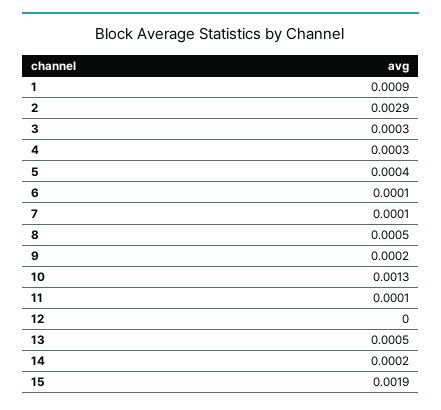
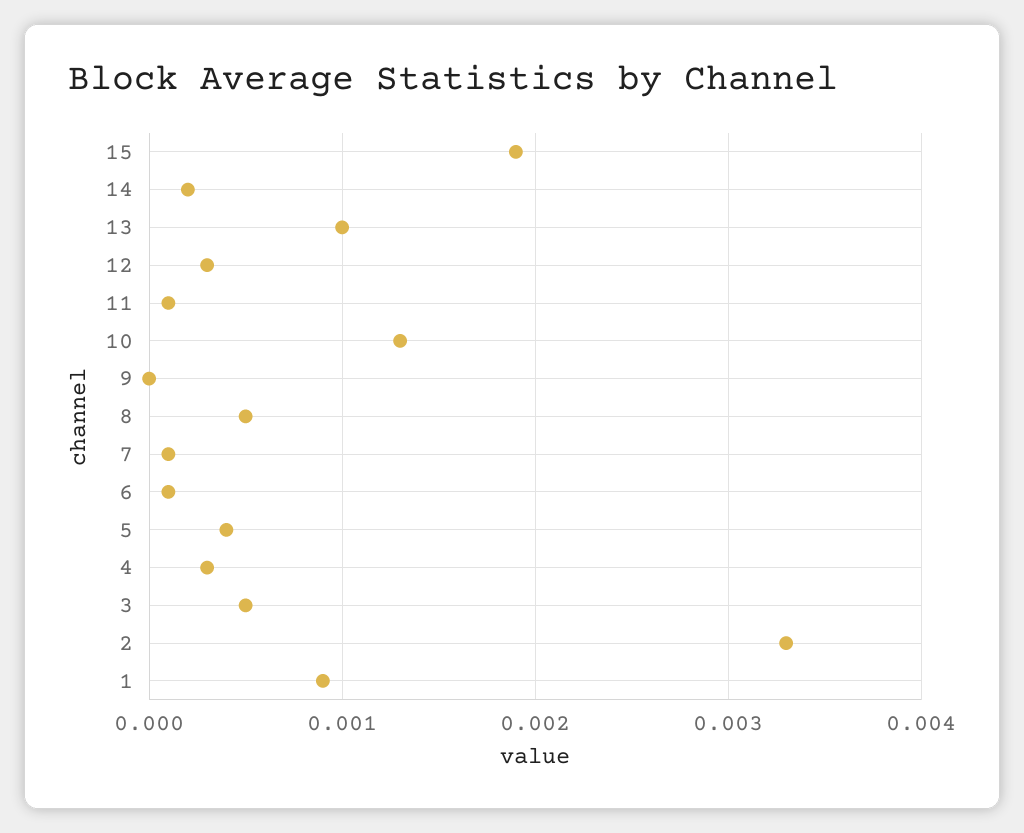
  {
    "1": 0.0009,
-   "2": 0.0029,
+   "2": 0.0033,
-   "3": 0.0003,
+   "3": 0.0005,
    "4": 0.0003,
    "5": 0.0004,
    "6": 0.0001,
    "7": 0.0001,
    "8": 0.0005,
-   "9": 0.0002,
+   "9": 0,
    "10": 0.0013,
    "11": 0.0001,
-   "12": 0,
+   "12": 0.0003,
-   "13": 0.0005,
+   "13": 0.001,
    "14": 0.0002,
    "15": 0.0019
  }

